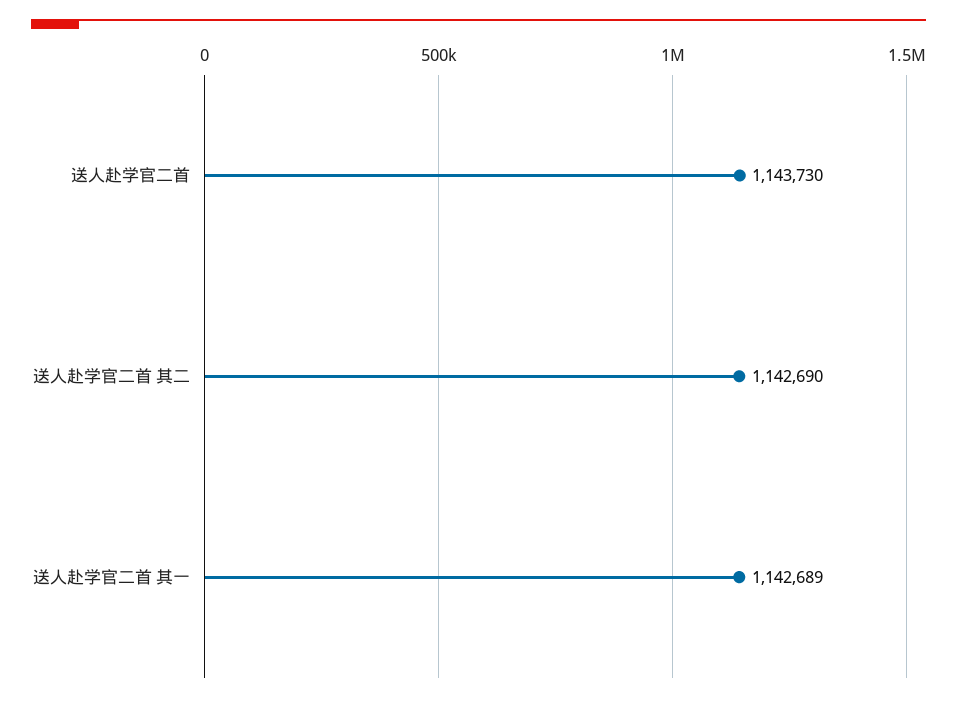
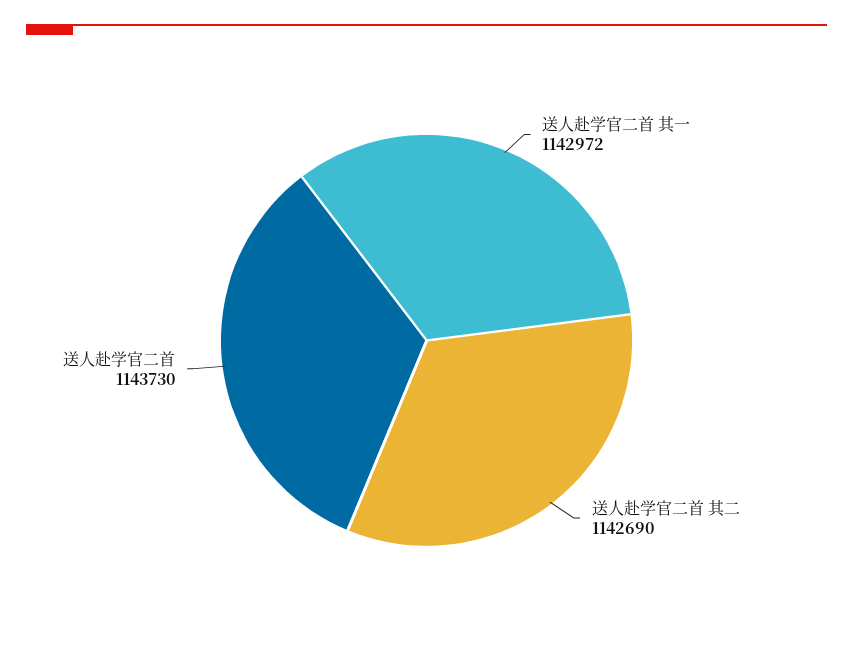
  {
    "送人赴学官二首": 1143730,
    "送人赴学官二首 其二": 1142690,
-   "送人赴学官二首 其一": 1142689
+   "送人赴学官二首 其一": 1142972
  }

